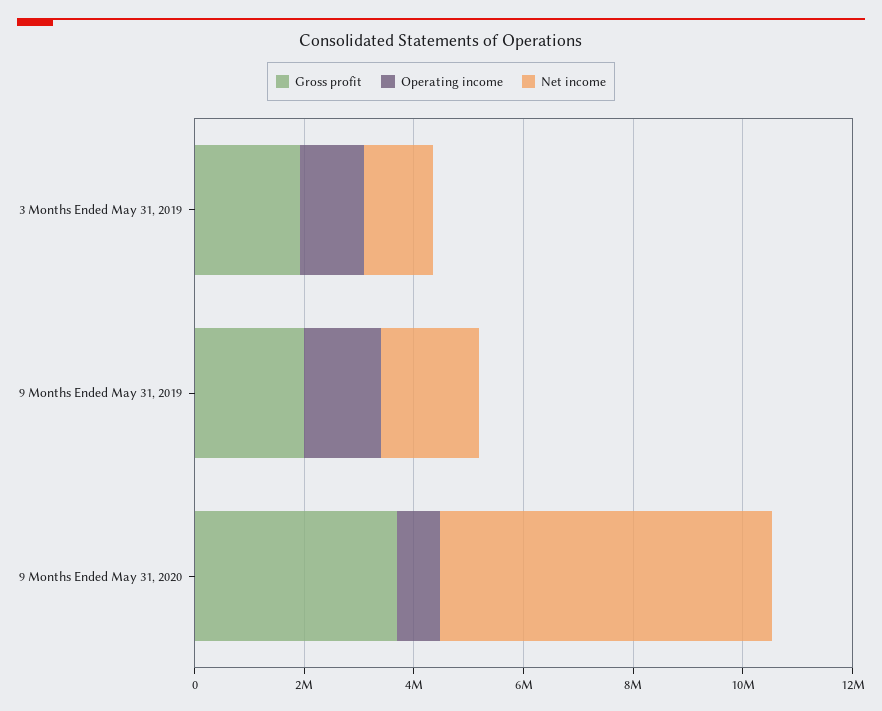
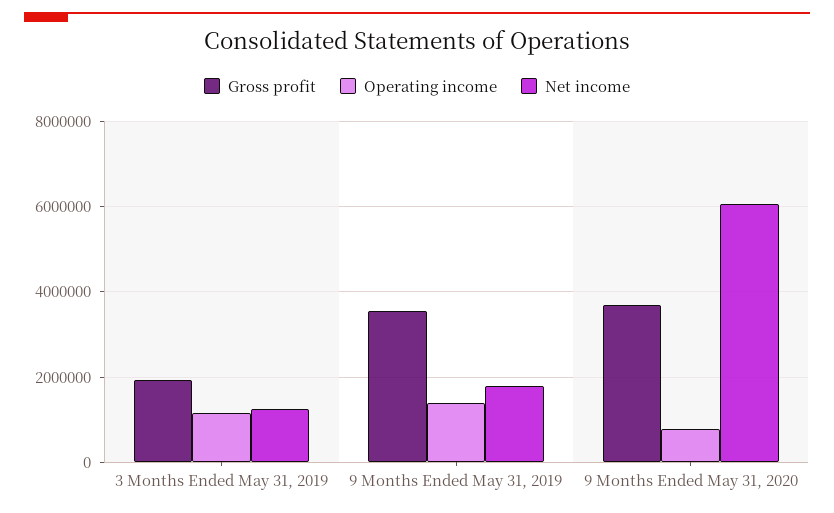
  {
    "Gross profit": {
      "3 Months Ended May 31, 2019": 2000000,
-     "9 Months Ended May 31, 2019": 2000000,
+     "9 Months Ended May 31, 2019": 3600000,
      "9 Months Ended May 31, 2020": 3600000
    },
    "Operating income": {
      "3 Months Ended May 31, 2019": 1200000,
      "9 Months Ended May 31, 2019": 1400000,
      "9 Months Ended May 31, 2020": 800000
    },
    "Net income": {
      "3 Months Ended May 31, 2019": 1200000,
      "9 Months Ended May 31, 2019": 1800000,
      "9 Months Ended May 31, 2020": 6000000
    }
  }

